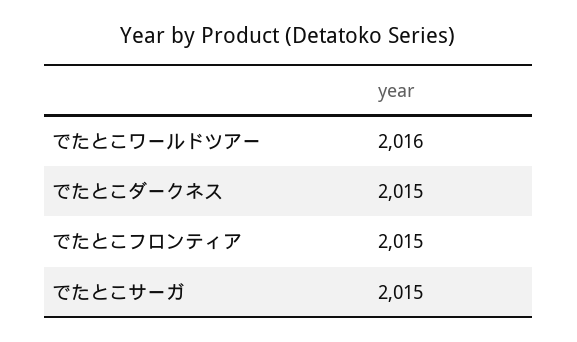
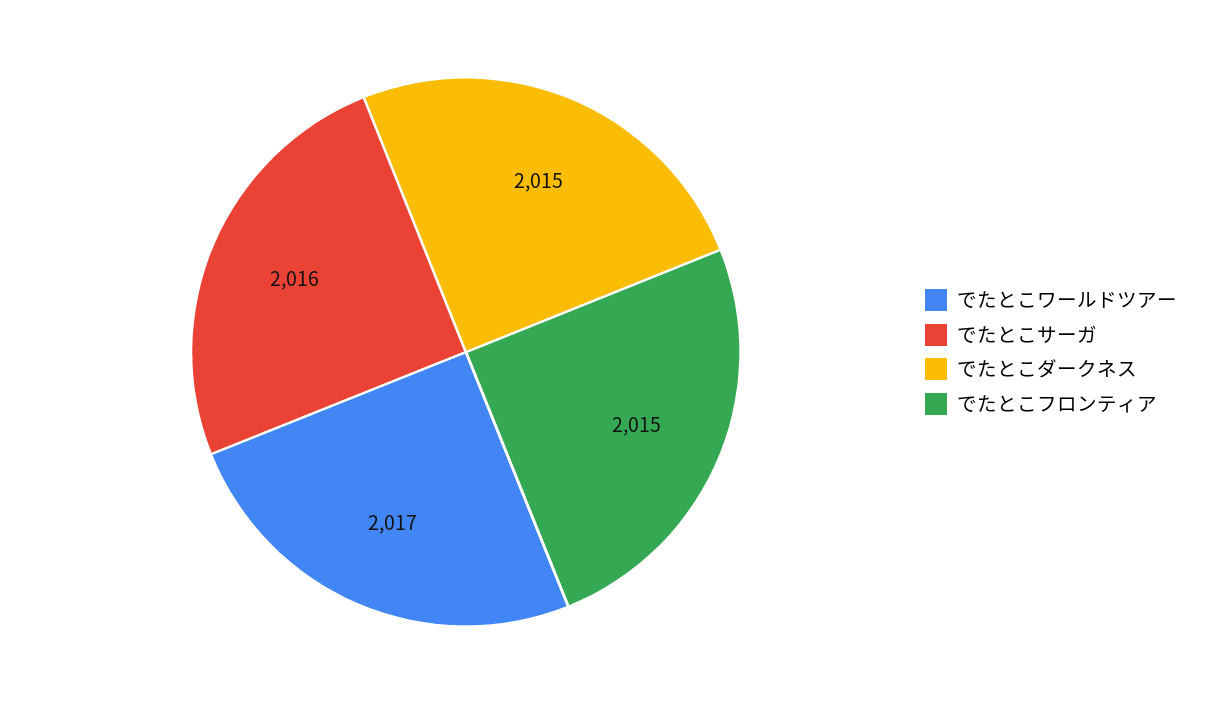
  {
-   "でたとこワールドツアー": 2016,
+   "でたとこワールドツアー": 2017,
    "でたとこダークネス": 2015,
    "でたとこフロンティア": 2015,
-   "でたとこサーガ": 2015
+   "でたとこサーガ": 2016
  }

